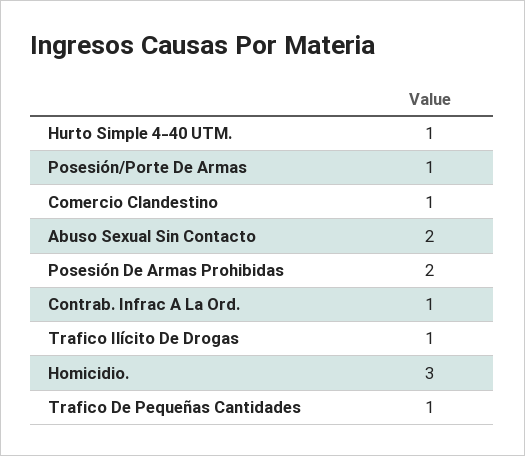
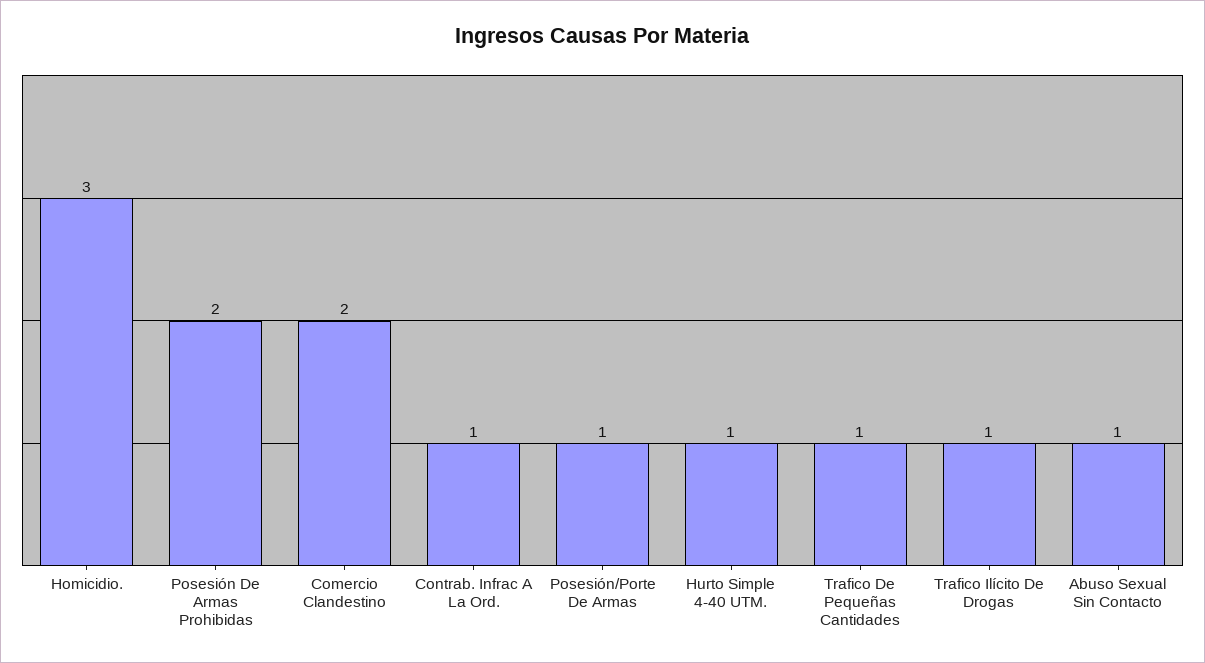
  {
    "Hurto Simple 4-40 UTM.": 1,
    "Posesión/Porte De Armas": 1,
-   "Comercio Clandestino": 1,
+   "Comercio Clandestino": 2,
-   "Abuso Sexual Sin Contacto": 2,
+   "Abuso Sexual Sin Contacto": 1,
    "Posesión De Armas Prohibidas": 2,
    "Contrab. Infrac A La Ord.": 1,
    "Trafico Ilícito De Drogas": 1,
    "Homicidio.": 3,
    "Trafico De Pequeñas Cantidades": 1
  }

